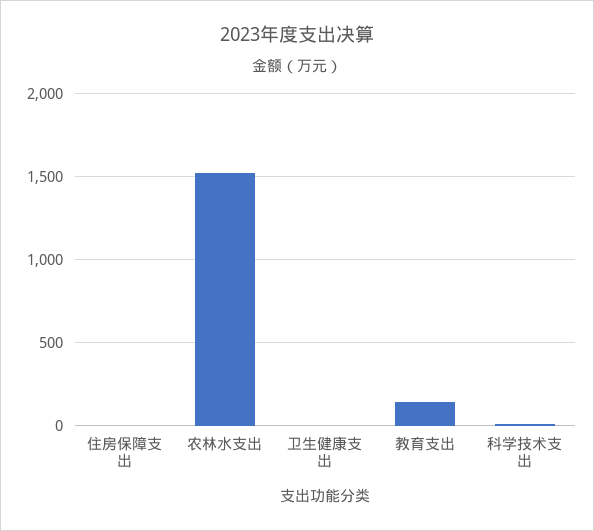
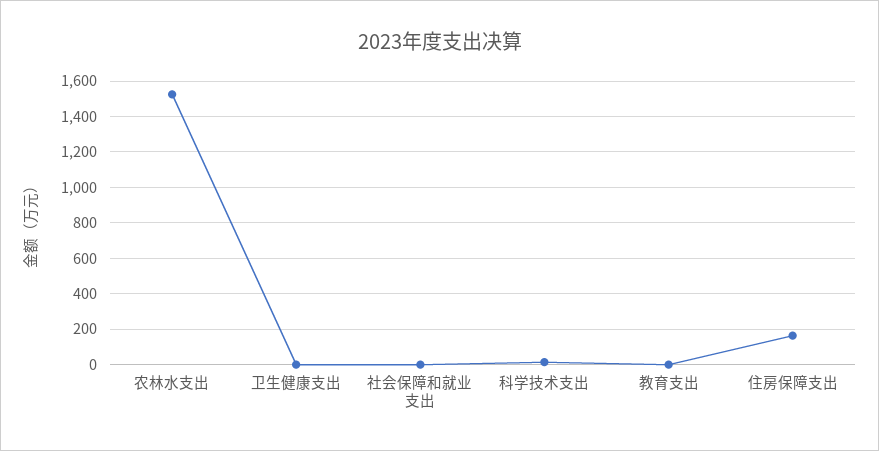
  {
-   "住房保障支出": 0,
+   "住房保障支出": 150,
    "农林水支出": 1500,
    "卫生健康支出": 0,
-   "教育支出": 150,
+   "教育支出": 0,
-   "科学技术支出": 0
+   "科学技术支出": 0,
+   "社会保障和就业支出": 0
  }

